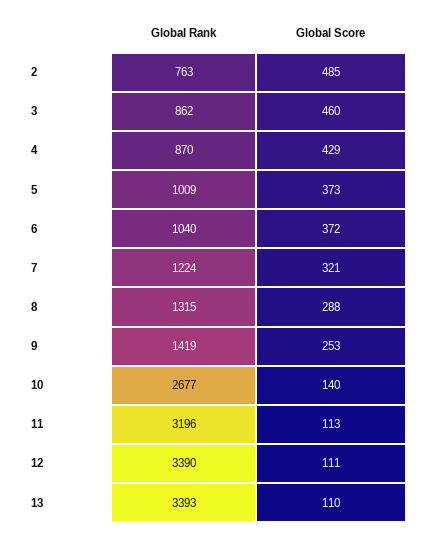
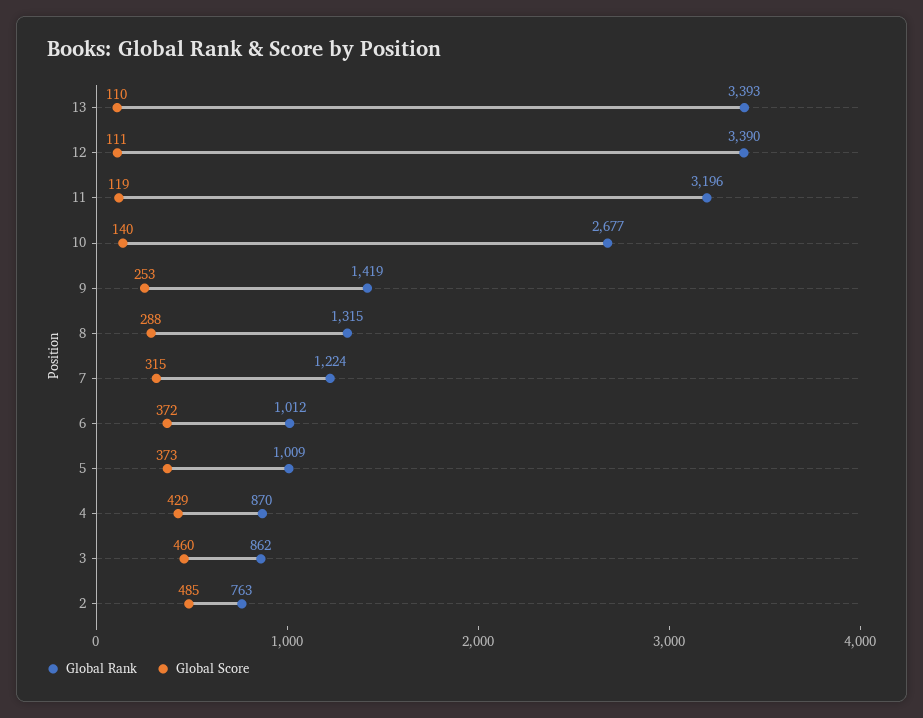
  {
    "Global Rank": {
      "2": 763,
      "3": 862,
      "4": 870,
      "5": 1009,
-     "6": 1040,
+     "6": 1012,
      "7": 1224,
      "8": 1315,
      "9": 1419,
      "10": 2677,
      "11": 3196,
      "12": 3390,
      "13": 3393
    },
    "Global Score": {
      "2": 485,
      "3": 460,
      "4": 429,
      "5": 373,
      "6": 372,
-     "7": 321,
+     "7": 315,
      "8": 288,
      "9": 253,
      "10": 140,
-     "11": 113,
+     "11": 119,
      "12": 111,
      "13": 110
    }
  }

